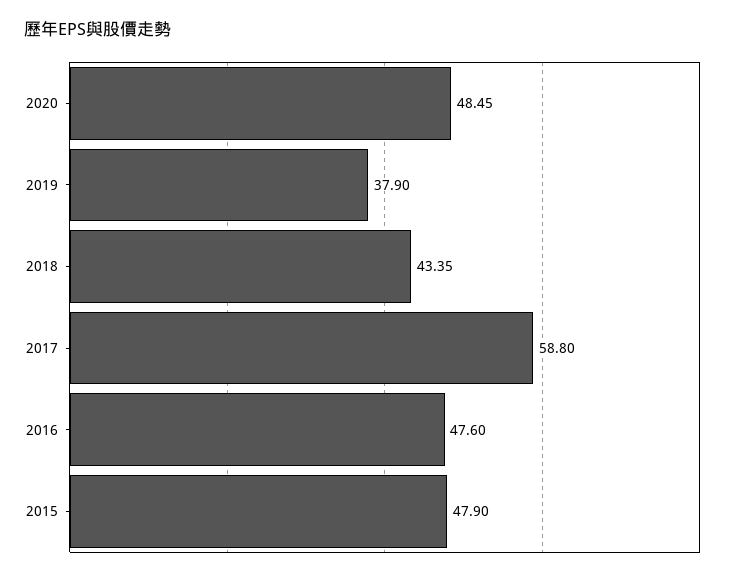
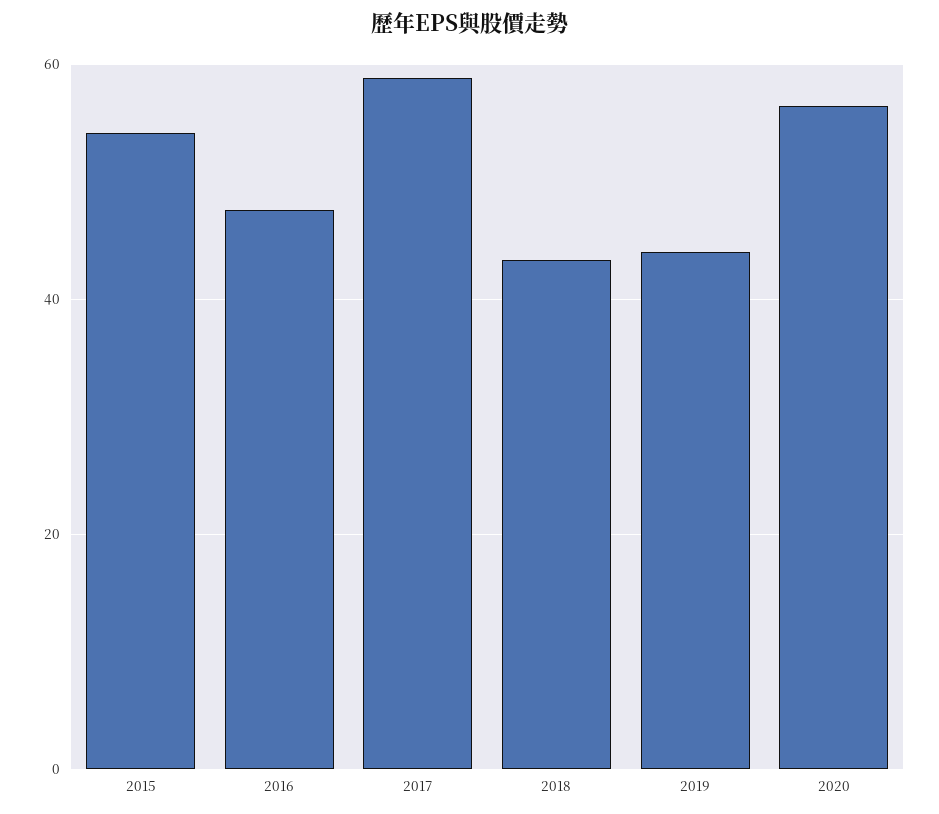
  {
-   "2020": 48.45,
+   "2020": 56,
-   "2019": 37.9,
+   "2019": 44,
    "2018": 43.35,
    "2017": 58.8,
    "2016": 47.6,
-   "2015": 47.9
+   "2015": 54
  }

